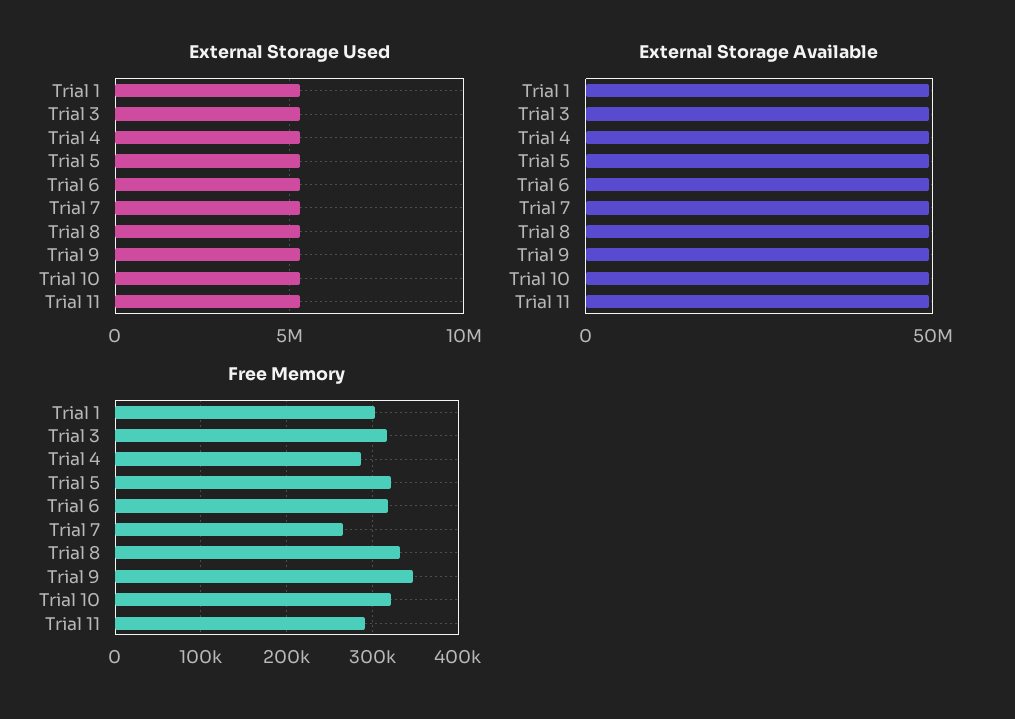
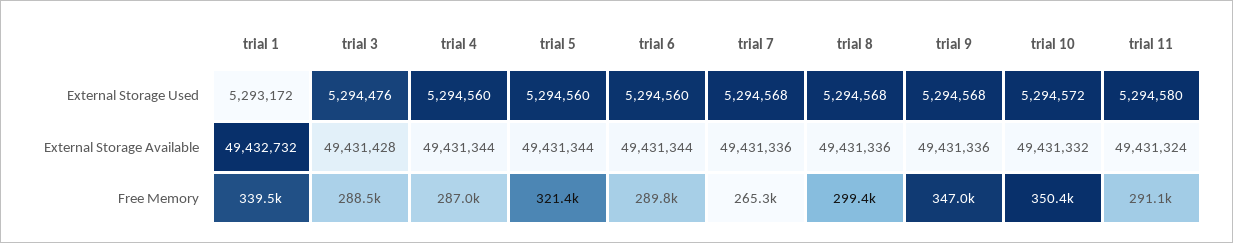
  {
    "External Storage Used": {
      "Trial 1": 5293172,
      "Trial 3": 5294476,
      "Trial 4": 5294560,
      "Trial 5": 5294560,
      "Trial 6": 5294560,
      "Trial 7": 5294568,
      "Trial 8": 5294568,
      "Trial 9": 5294568,
      "Trial 10": 5294572,
      "Trial 11": 5294580
    },
    "External Storage Available": {
      "Trial 1": 49432732,
      "Trial 3": 49431428,
      "Trial 4": 49431344,
      "Trial 5": 49431344,
      "Trial 6": 49431344,
      "Trial 7": 49431336,
      "Trial 8": 49431336,
      "Trial 9": 49431336,
      "Trial 10": 49431332,
      "Trial 11": 49431324
    },
    "Free Memory": {
-     "Trial 1": 300000,
+     "Trial 1": 339500,
-     "Trial 3": 320000,
+     "Trial 3": 288500,
      "Trial 4": 287000,
      "Trial 5": 321400,
-     "Trial 6": 320000,
+     "Trial 6": 289800,
      "Trial 7": 265300,
-     "Trial 8": 330000,
+     "Trial 8": 299400,
      "Trial 9": 347000,
-     "Trial 10": 320000,
+     "Trial 10": 350400,
      "Trial 11": 291100
    }
  }

